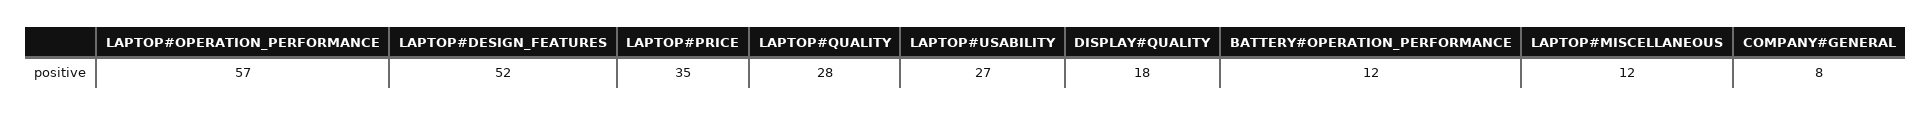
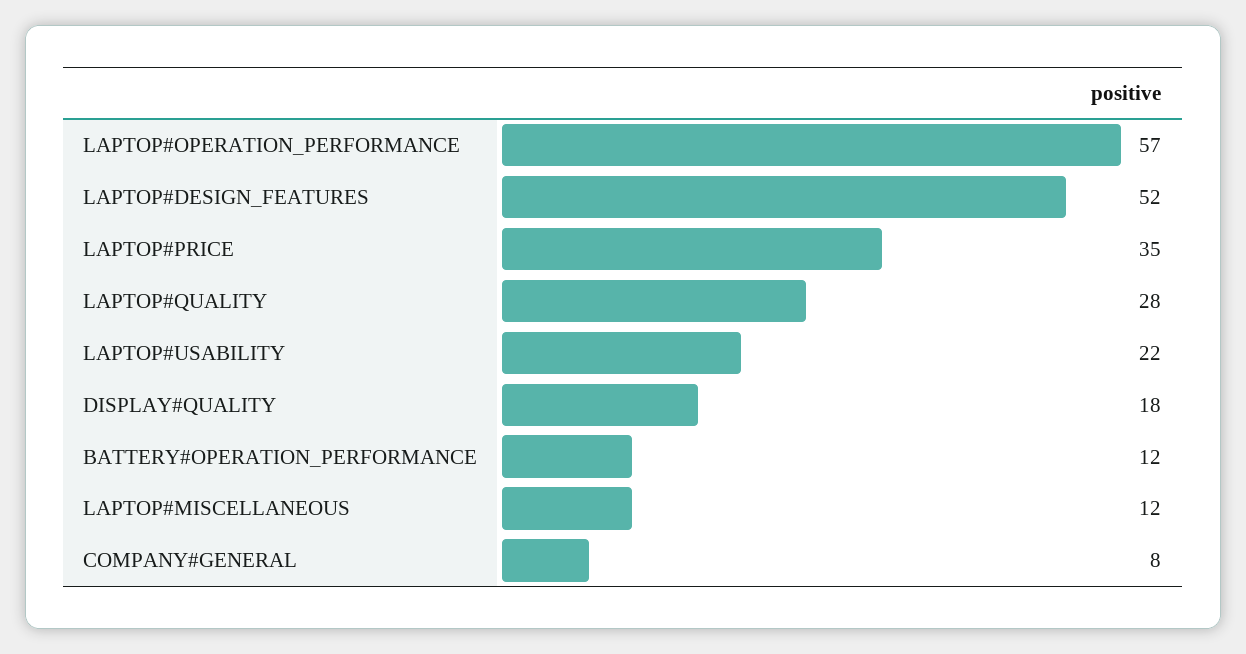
  {
    "LAPTOP#OPERATION_PERFORMANCE": 57,
    "LAPTOP#DESIGN_FEATURES": 52,
    "LAPTOP#PRICE": 35,
    "LAPTOP#QUALITY": 28,
-   "LAPTOP#USABILITY": 27,
+   "LAPTOP#USABILITY": 22,
    "DISPLAY#QUALITY": 18,
    "BATTERY#OPERATION_PERFORMANCE": 12,
    "LAPTOP#MISCELLANEOUS": 12,
    "COMPANY#GENERAL": 8
  }

